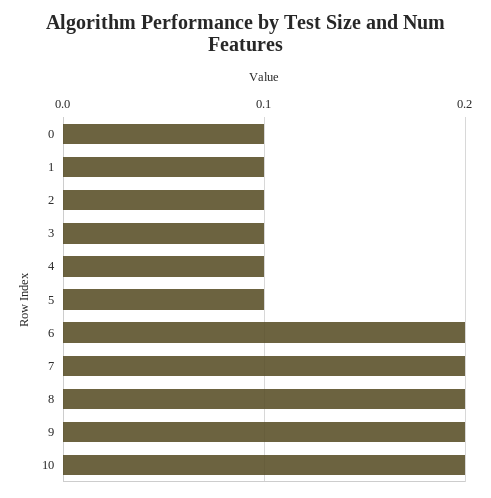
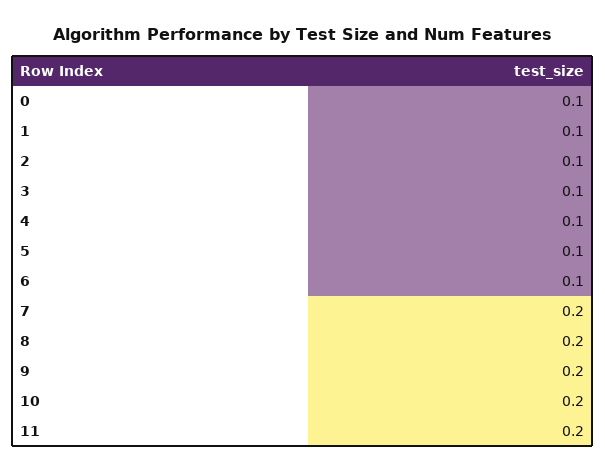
  {
    "0": 0.1,
    "1": 0.1,
    "2": 0.1,
    "3": 0.1,
    "4": 0.1,
    "5": 0.1,
-   "6": 0.2,
+   "6": 0.1,
    "7": 0.2,
    "8": 0.2,
    "9": 0.2,
-   "10": 0.2
+   "10": 0.2,
+   "11": 0.2
  }

